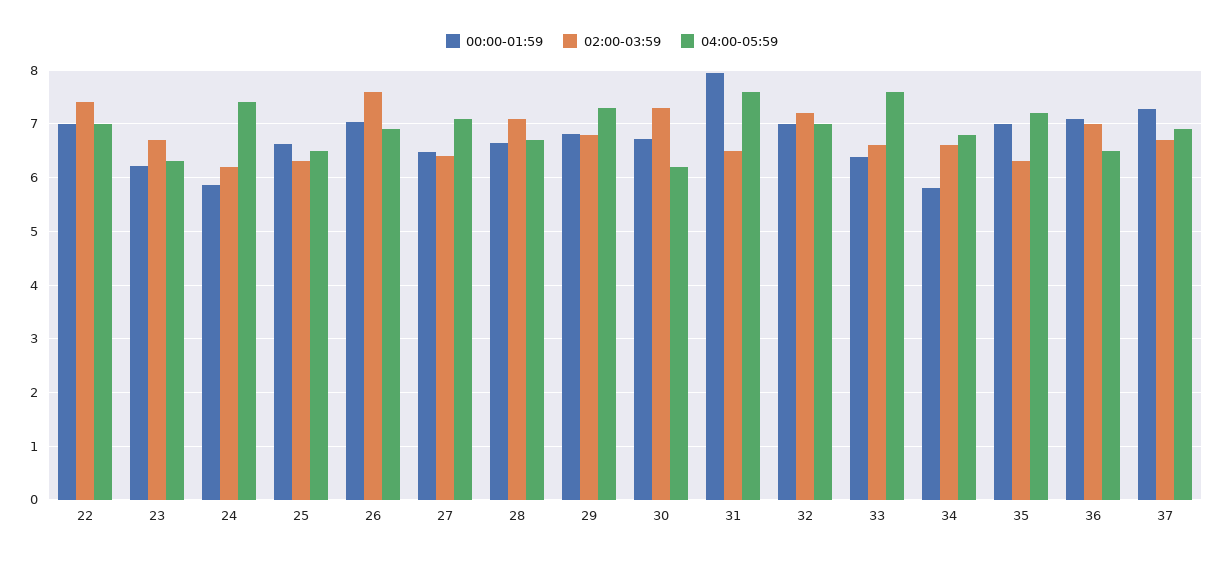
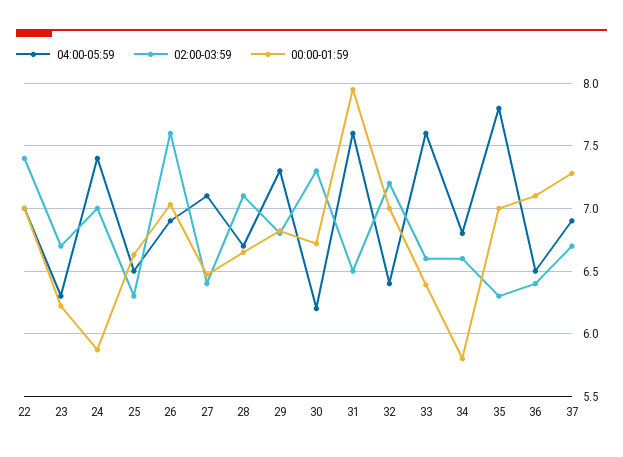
  {
    "00:00-01:59": {
      "22": 7,
      "23": 6.2,
      "24": 5.85,
      "25": 6.65,
      "26": 7.05,
      "27": 6.45,
      "28": 6.65,
      "29": 6.8,
      "30": 6.7,
      "31": 7.95,
      "32": 7,
      "33": 6.4,
      "34": 5.8,
      "35": 7,
      "36": 7.1,
      "37": 7.3
    },
    "02:00-03:59": {
      "22": 7.4,
      "23": 6.7,
-     "24": 6.2,
+     "24": 7,
      "25": 6.3,
      "26": 7.6,
      "27": 6.4,
      "28": 7.1,
      "29": 6.8,
      "30": 7.3,
      "31": 6.5,
      "32": 7.2,
      "33": 6.6,
      "34": 6.6,
      "35": 6.3,
-     "36": 7,
+     "36": 6.4,
      "37": 6.7
    },
    "04:00-05:59": {
      "22": 7,
      "23": 6.3,
      "24": 7.4,
      "25": 6.5,
      "26": 6.9,
      "27": 7.1,
      "28": 6.7,
      "29": 7.3,
      "30": 6.2,
      "31": 7.6,
-     "32": 7,
+     "32": 6.4,
      "33": 7.6,
      "34": 6.8,
-     "35": 7.2,
+     "35": 7.8,
      "36": 6.5,
      "37": 6.9
    }
  }

